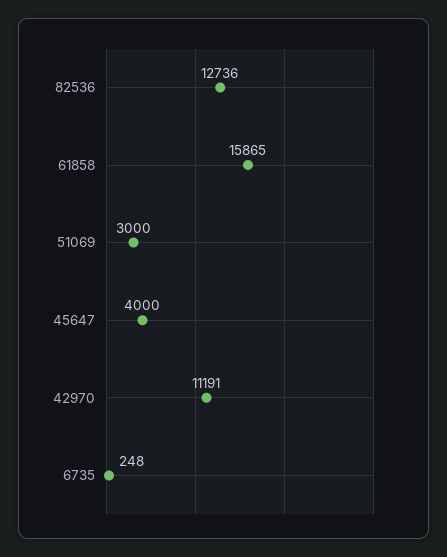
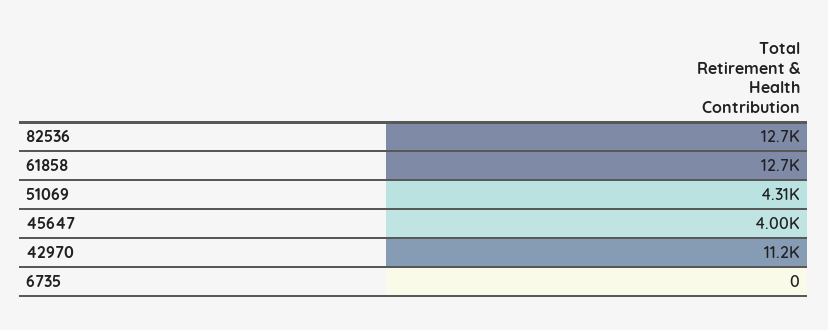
  {
    "82536": 12736,
-   "61858": 15865,
+   "61858": 12700,
-   "51069": 3000,
+   "51069": 4310,
    "45647": 4000,
    "42970": 11191,
-   "6735": 248
+   "6735": 0
  }

